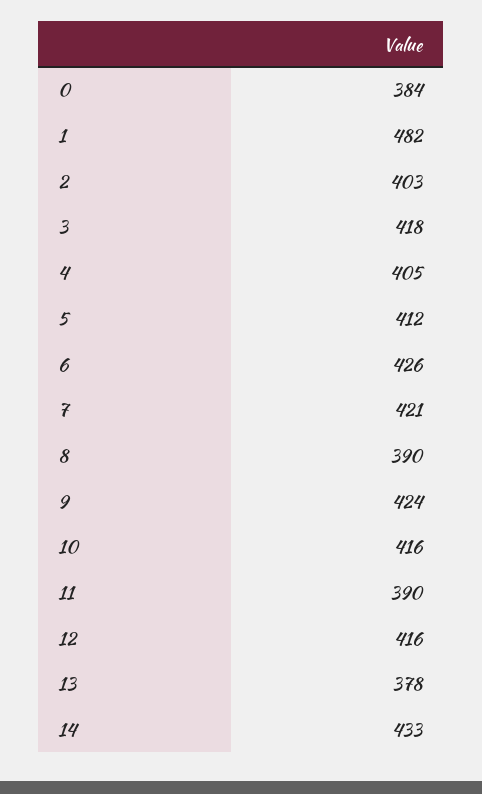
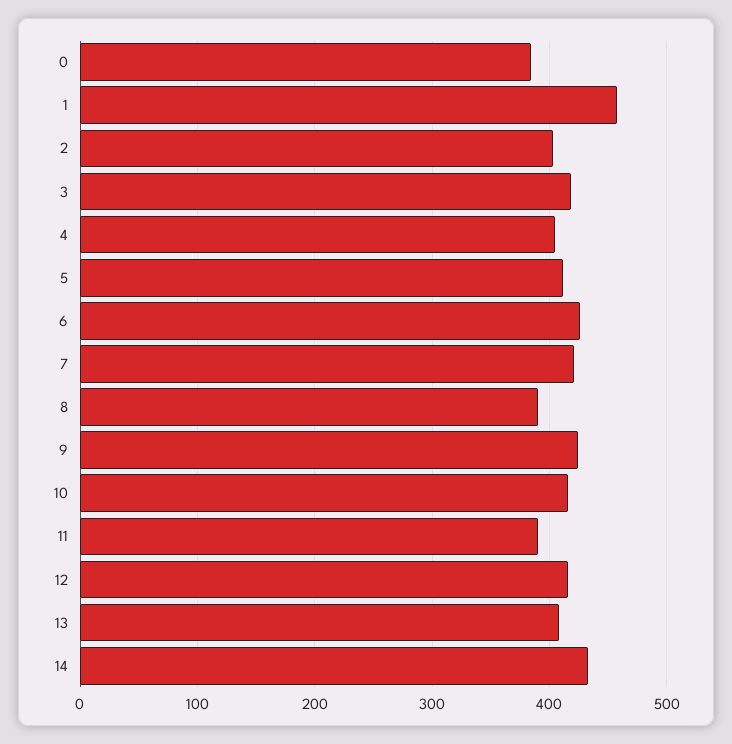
  {
    "0": 384,
-   "1": 482,
+   "1": 460,
    "2": 403,
    "3": 418,
    "4": 405,
    "5": 412,
    "6": 426,
    "7": 421,
    "8": 390,
    "9": 424,
    "10": 416,
    "11": 390,
    "12": 416,
-   "13": 378,
+   "13": 410,
    "14": 433
  }

